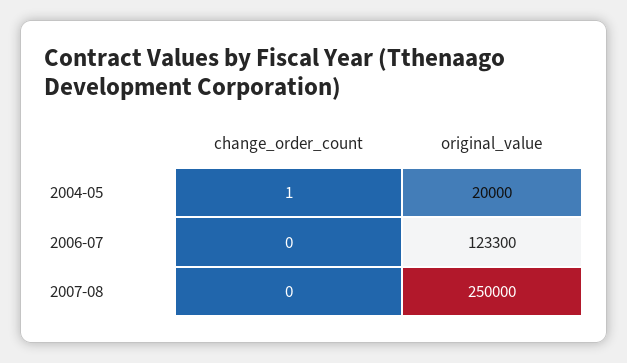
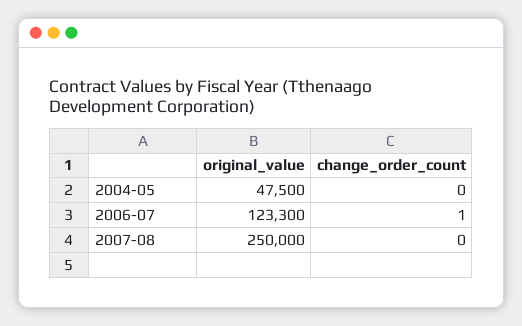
  {
    "change_order_count": {
-     "2004-05": 1,
+     "2004-05": 0,
-     "2006-07": 0,
+     "2006-07": 1,
      "2007-08": 0
    },
    "original_value": {
-     "2004-05": 20000,
+     "2004-05": 47500,
      "2006-07": 123300,
      "2007-08": 250000
    }
  }

